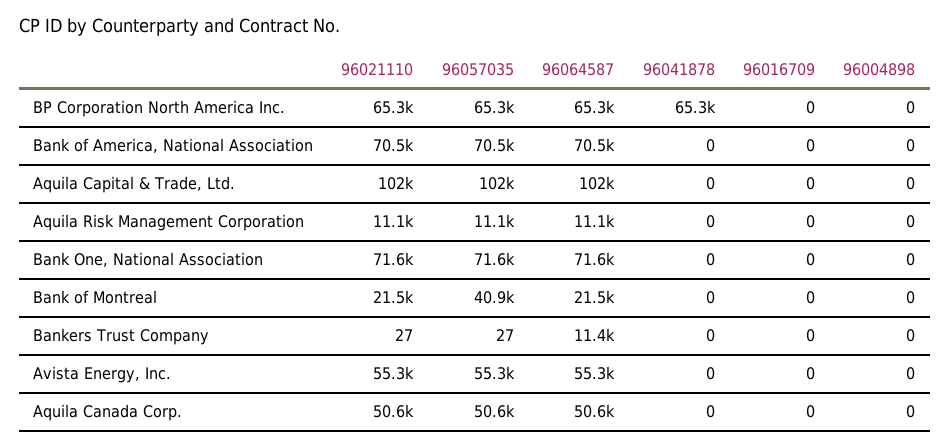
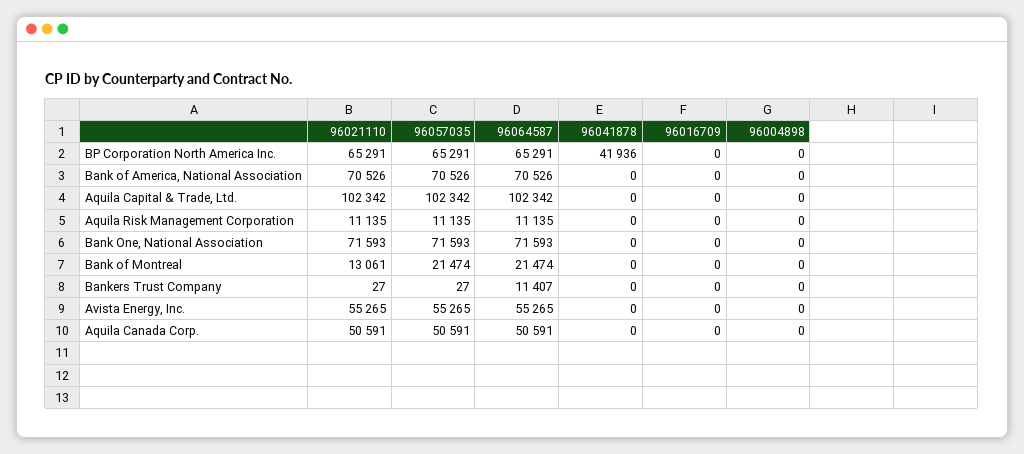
  {
    "96021110": {
      "BP Corporation North America Inc.": 65291,
      "Bank of America, National Association": 70526,
      "Aquila Capital & Trade, Ltd.": 102342,
      "Aquila Risk Management Corporation": 11135,
      "Bank One, National Association": 71593,
-     "Bank of Montreal": 21500,
+     "Bank of Montreal": 13061,
      "Bankers Trust Company": 27,
      "Avista Energy, Inc.": 55265,
      "Aquila Canada Corp.": 50591
    },
    "96057035": {
      "BP Corporation North America Inc.": 65291,
      "Bank of America, National Association": 70526,
      "Aquila Capital & Trade, Ltd.": 102342,
      "Aquila Risk Management Corporation": 11135,
      "Bank One, National Association": 71593,
-     "Bank of Montreal": 40900,
+     "Bank of Montreal": 21474,
      "Bankers Trust Company": 27,
      "Avista Energy, Inc.": 55265,
      "Aquila Canada Corp.": 50591
    },
    "96064587": {
      "BP Corporation North America Inc.": 65291,
      "Bank of America, National Association": 70526,
      "Aquila Capital & Trade, Ltd.": 102342,
      "Aquila Risk Management Corporation": 11135,
      "Bank One, National Association": 71593,
      "Bank of Montreal": 21474,
      "Bankers Trust Company": 11407,
      "Avista Energy, Inc.": 55265,
      "Aquila Canada Corp.": 50591
    },
    "96041878": {
-     "BP Corporation North America Inc.": 65300,
+     "BP Corporation North America Inc.": 41936,
      "Bank of America, National Association": 0,
      "Aquila Capital & Trade, Ltd.": 0,
      "Aquila Risk Management Corporation": 0,
      "Bank One, National Association": 0,
      "Bank of Montreal": 0,
      "Bankers Trust Company": 0,
      "Avista Energy, Inc.": 0,
      "Aquila Canada Corp.": 0
    },
    "96016709": {
      "BP Corporation North America Inc.": 0,
      "Bank of America, National Association": 0,
      "Aquila Capital & Trade, Ltd.": 0,
      "Aquila Risk Management Corporation": 0,
      "Bank One, National Association": 0,
      "Bank of Montreal": 0,
      "Bankers Trust Company": 0,
      "Avista Energy, Inc.": 0,
      "Aquila Canada Corp.": 0
    },
    "96004898": {
      "BP Corporation North America Inc.": 0,
      "Bank of America, National Association": 0,
      "Aquila Capital & Trade, Ltd.": 0,
      "Aquila Risk Management Corporation": 0,
      "Bank One, National Association": 0,
      "Bank of Montreal": 0,
      "Bankers Trust Company": 0,
      "Avista Energy, Inc.": 0,
      "Aquila Canada Corp.": 0
    }
  }

